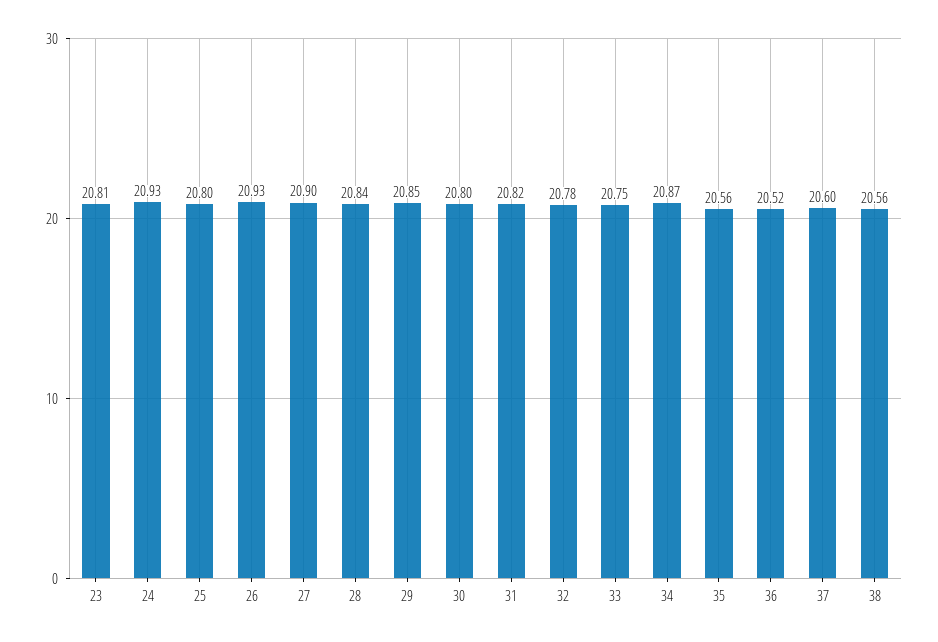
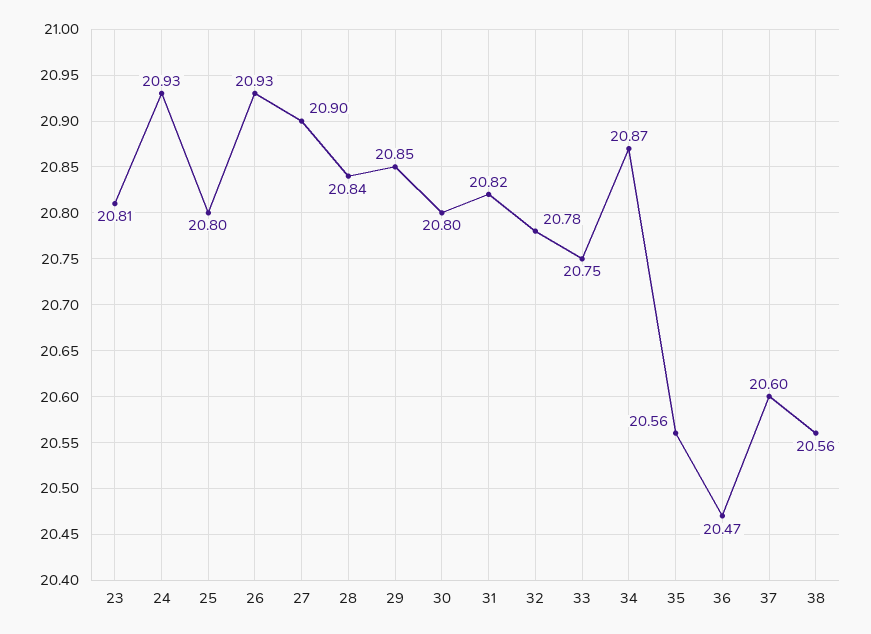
  {
    "23": 20.81,
    "24": 20.93,
    "25": 20.8,
    "26": 20.93,
    "27": 20.9,
    "28": 20.84,
    "29": 20.85,
    "30": 20.8,
    "31": 20.82,
    "32": 20.78,
    "33": 20.75,
    "34": 20.87,
    "35": 20.56,
-   "36": 20.52,
+   "36": 20.47,
    "37": 20.6,
    "38": 20.56
  }

